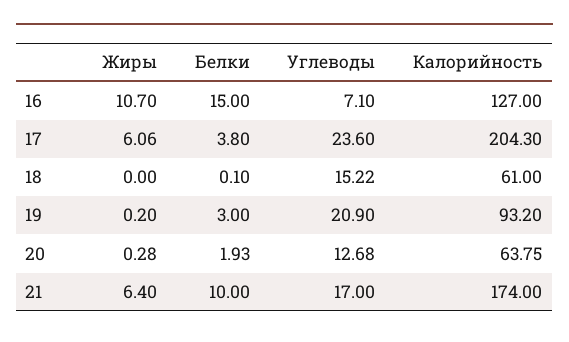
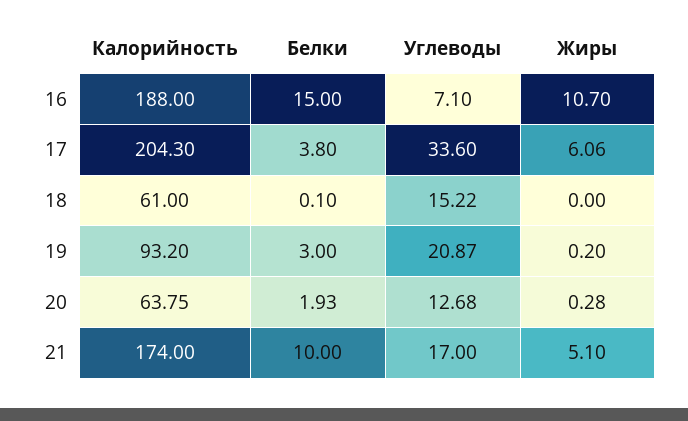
  {
    "Жиры": {
      "16": 10.7,
      "17": 6.06,
      "18": 0,
      "19": 0.2,
      "20": 0.28,
-     "21": 6.4
+     "21": 5.1
    },
    "Белки": {
      "16": 15,
      "17": 3.8,
      "18": 0.1,
      "19": 3,
      "20": 1.93,
      "21": 10
    },
    "Углеводы": {
      "16": 7.1,
-     "17": 23.6,
+     "17": 33.6,
      "18": 15.22,
-     "19": 20.9,
+     "19": 20.87,
      "20": 12.68,
      "21": 17
    },
    "Калорийность": {
-     "16": 127,
+     "16": 188,
      "17": 204.3,
      "18": 61,
      "19": 93.2,
      "20": 63.75,
      "21": 174
    }
  }

